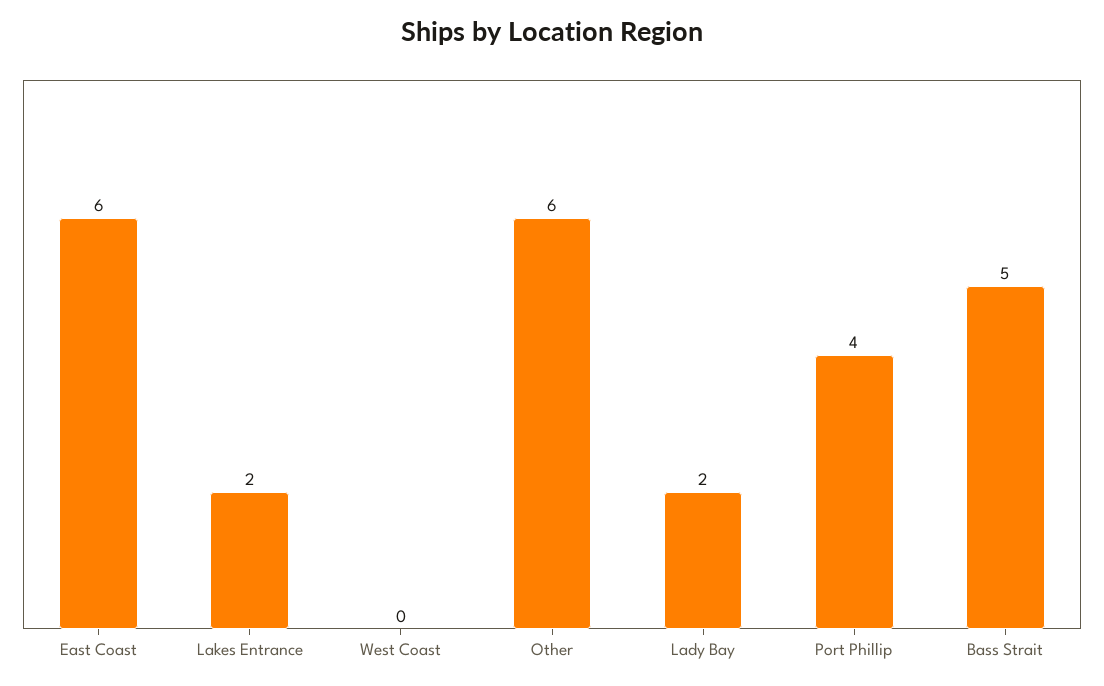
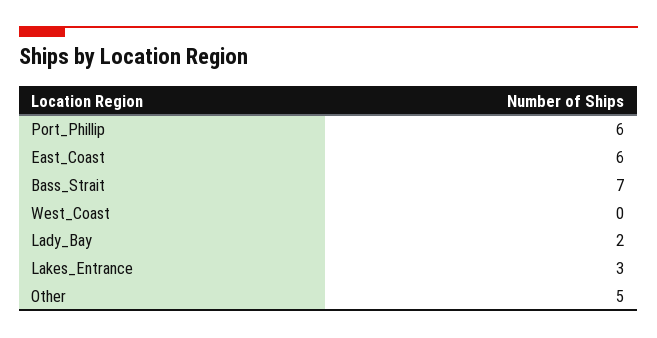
  {
    "East Coast": 6,
-   "Lakes Entrance": 2,
+   "Lakes Entrance": 3,
    "West Coast": 0,
-   "Other": 6,
+   "Other": 5,
    "Lady Bay": 2,
-   "Port Phillip": 4,
+   "Port Phillip": 6,
-   "Bass Strait": 5
+   "Bass Strait": 7
  }

